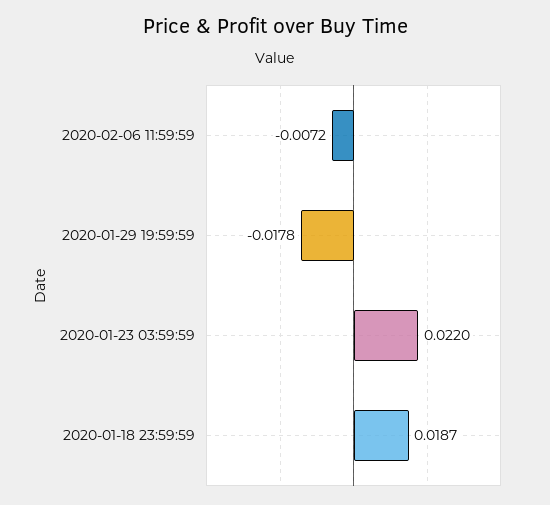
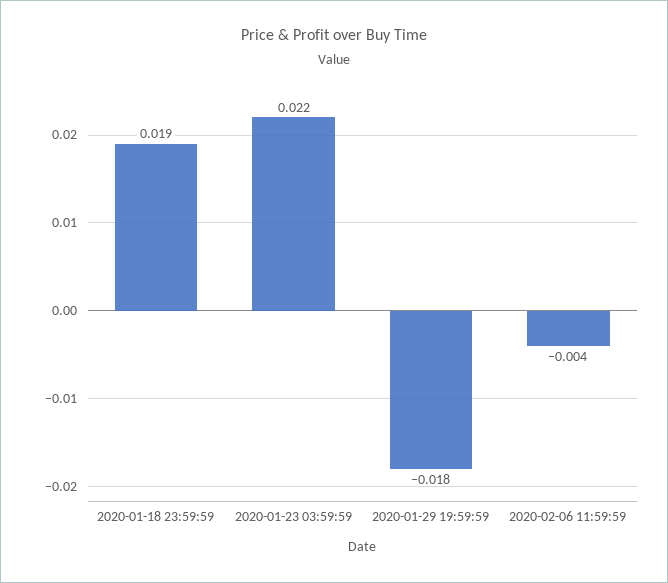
  {
-   "2020-02-06 11:59:59": -0.0072,
+   "2020-02-06 11:59:59": -0.004,
    "2020-01-29 19:59:59": -0.0178,
    "2020-01-23 03:59:59": 0.022,
    "2020-01-18 23:59:59": 0.0187
  }

